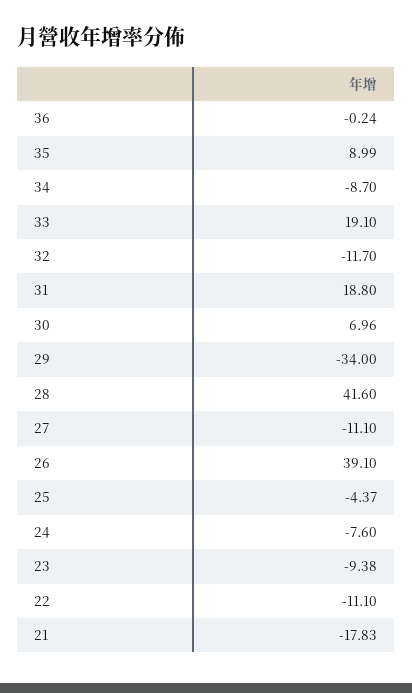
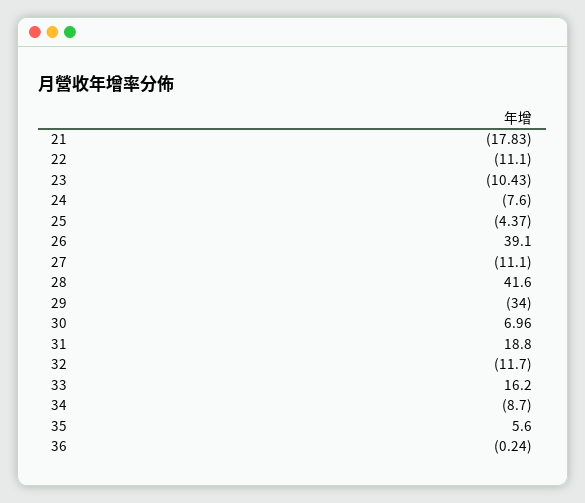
  {
    "36": -0.24,
-   "35": 8.99,
+   "35": 5.6,
    "34": -8.7,
-   "33": 19.1,
+   "33": 16.2,
    "32": -11.7,
    "31": 18.8,
    "30": 6.96,
    "29": -34,
    "28": 41.6,
    "27": -11.1,
    "26": 39.1,
    "25": -4.37,
    "24": -7.6,
-   "23": -9.38,
+   "23": -10.43,
    "22": -11.1,
    "21": -17.83
  }

